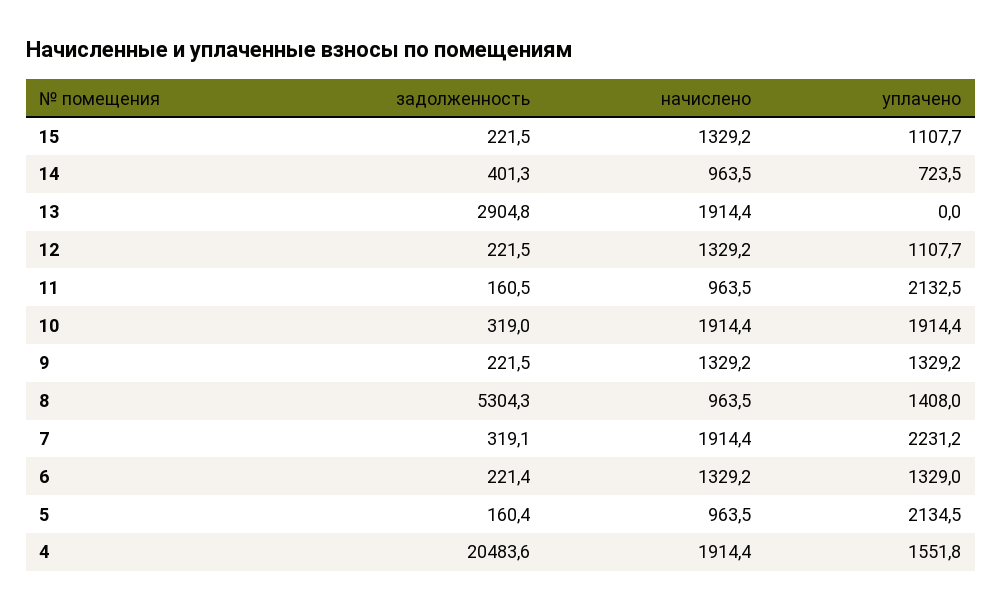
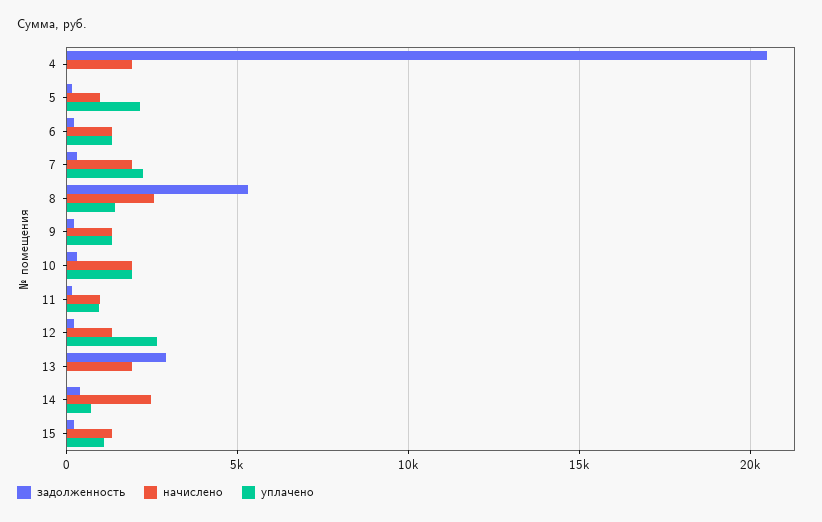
  {
    "задолженность": {
      "15": 221.5,
      "14": 401.3,
      "13": 2904.8,
      "12": 221.5,
      "11": 160.5,
      "10": 319,
      "9": 221.5,
      "8": 5304.3,
      "7": 319.1,
      "6": 221.4,
      "5": 160.4,
      "4": 20483.6
    },
    "начислено": {
      "15": 1329.2,
-     "14": 963.5,
+     "14": 2500,
      "13": 1914.4,
      "12": 1329.2,
      "11": 963.5,
      "10": 1914.4,
      "9": 1329.2,
-     "8": 963.5,
+     "8": 2500,
      "7": 1914.4,
      "6": 1329.2,
      "5": 963.5,
      "4": 1914.4
    },
    "уплачено": {
      "15": 1107.7,
      "14": 723.5,
      "13": 0,
-     "12": 1107.7,
+     "12": 2500,
-     "11": 2132.5,
+     "11": 1000,
      "10": 1914.4,
      "9": 1329.2,
      "8": 1408,
      "7": 2231.2,
      "6": 1329,
      "5": 2134.5,
-     "4": 1551.8
+     "4": 0
    }
  }

